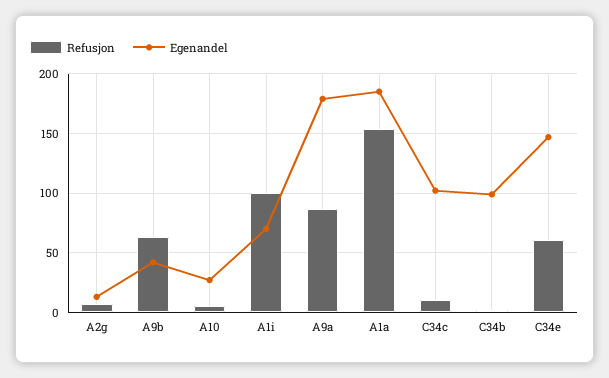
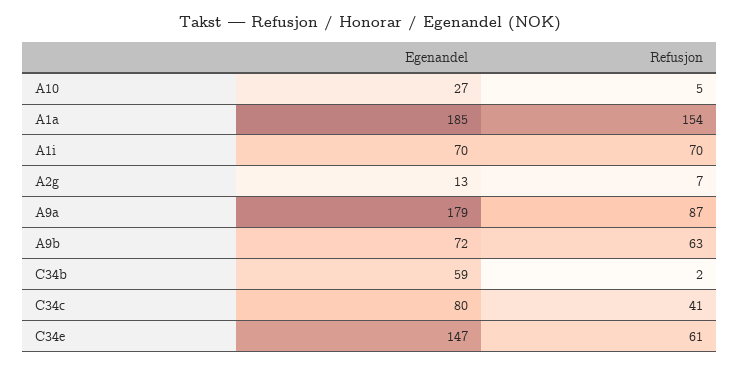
  {
    "Refusjon": {
      "A2g": 7,
      "A9b": 63,
      "A10": 5,
-     "A1i": 100,
+     "A1i": 70,
      "A9a": 87,
      "A1a": 154,
-     "C34c": 10,
+     "C34c": 41,
      "C34b": 2,
      "C34e": 61
    },
    "Egenandel": {
      "A2g": 13,
-     "A9b": 40,
+     "A9b": 72,
      "A10": 27,
      "A1i": 70,
      "A9a": 179,
      "A1a": 185,
-     "C34c": 100,
+     "C34c": 80,
-     "C34b": 100,
+     "C34b": 59,
      "C34e": 147
    }
  }

